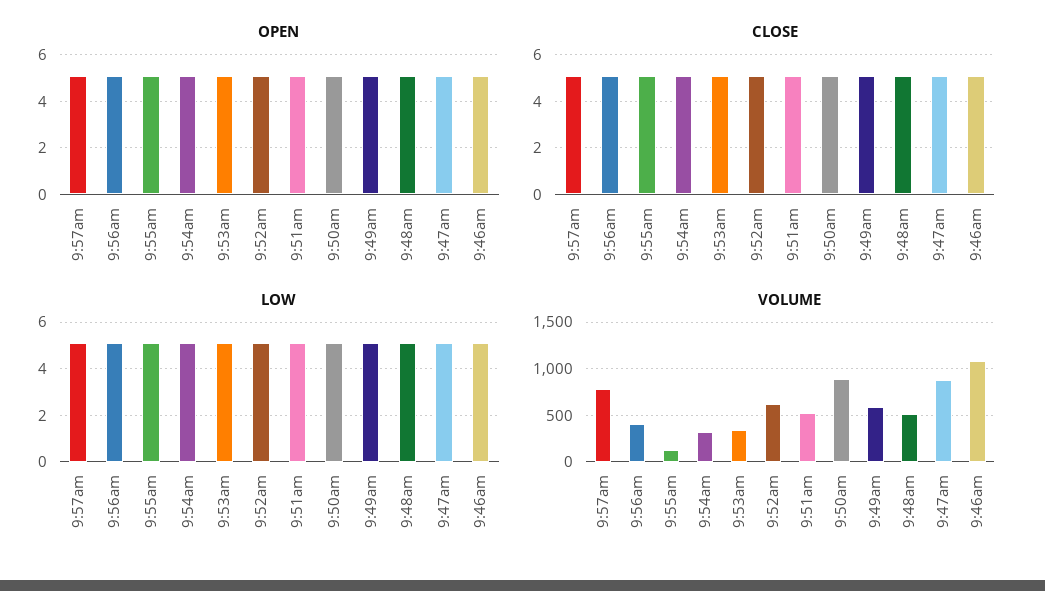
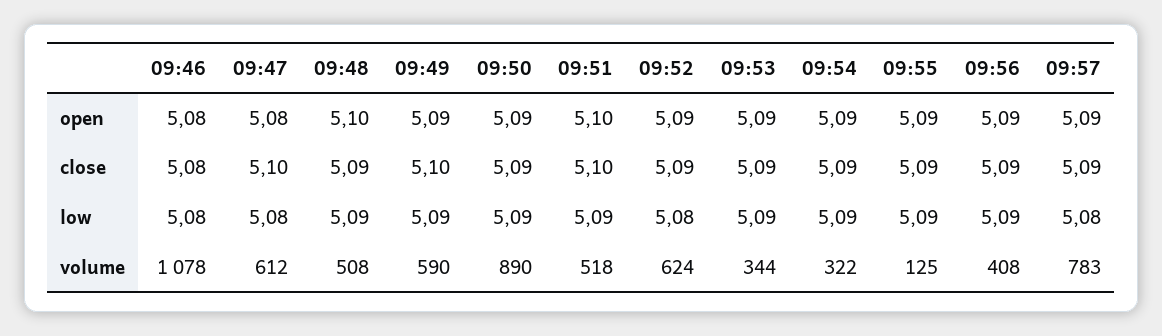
  {
    "OPEN": {
      "9:57am": 5.09,
      "9:56am": 5.09,
      "9:55am": 5.09,
      "9:54am": 5.09,
      "9:53am": 5.09,
      "9:52am": 5.09,
      "9:51am": 5.1,
      "9:50am": 5.09,
      "9:49am": 5.09,
      "9:48am": 5.1,
      "9:47am": 5.08,
      "9:46am": 5.08
    },
    "CLOSE": {
      "9:57am": 5.09,
      "9:56am": 5.09,
      "9:55am": 5.09,
      "9:54am": 5.09,
      "9:53am": 5.09,
      "9:52am": 5.09,
      "9:51am": 5.1,
      "9:50am": 5.09,
      "9:49am": 5.1,
      "9:48am": 5.09,
      "9:47am": 5.1,
      "9:46am": 5.08
    },
    "LOW": {
      "9:57am": 5.08,
      "9:56am": 5.09,
      "9:55am": 5.09,
      "9:54am": 5.09,
      "9:53am": 5.09,
      "9:52am": 5.08,
      "9:51am": 5.09,
      "9:50am": 5.09,
      "9:49am": 5.09,
      "9:48am": 5.09,
      "9:47am": 5.08,
      "9:46am": 5.08
    },
    "VOLUME": {
      "9:57am": 783,
      "9:56am": 408,
      "9:55am": 125,
      "9:54am": 322,
      "9:53am": 344,
      "9:52am": 624,
      "9:51am": 518,
      "9:50am": 890,
      "9:49am": 590,
      "9:48am": 508,
-     "9:47am": 900,
+     "9:47am": 612,
      "9:46am": 1078
    }
  }

